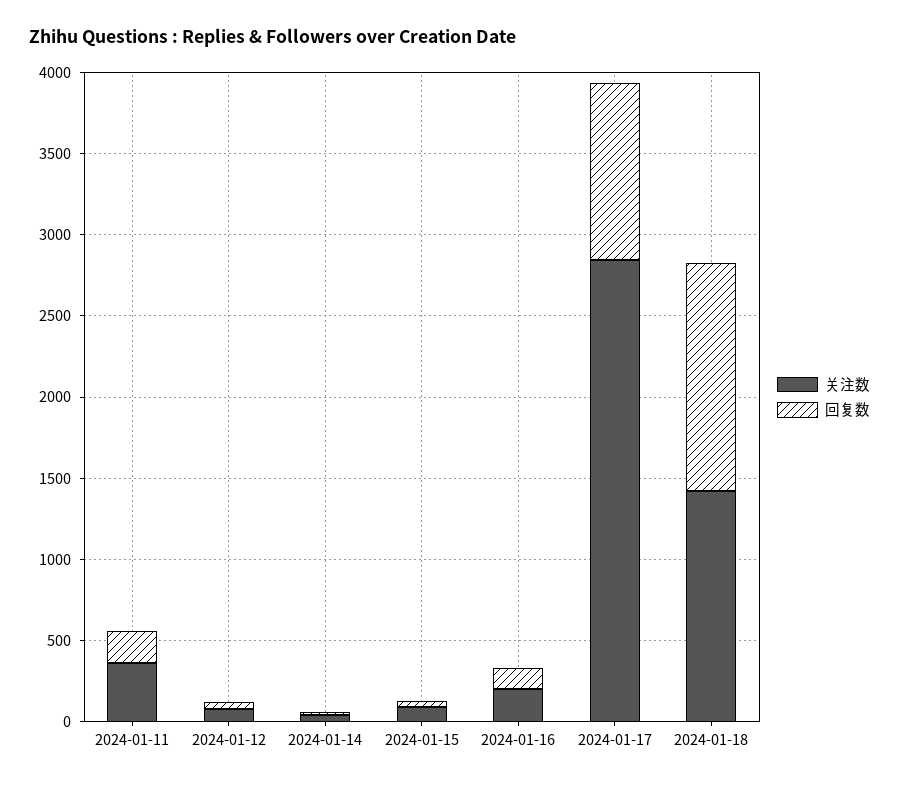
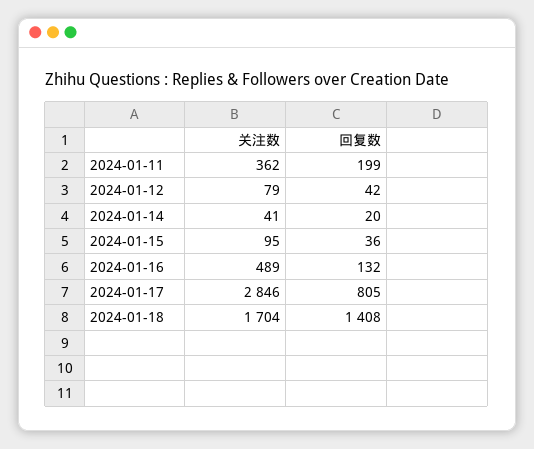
  {
    "关注数": {
      "2024-01-11": 362,
      "2024-01-12": 79,
      "2024-01-14": 41,
      "2024-01-15": 95,
-     "2024-01-16": 200,
+     "2024-01-16": 489,
      "2024-01-17": 2846,
-     "2024-01-18": 1400
+     "2024-01-18": 1704
    },
    "回复数": {
      "2024-01-11": 199,
      "2024-01-12": 42,
      "2024-01-14": 20,
      "2024-01-15": 36,
      "2024-01-16": 132,
-     "2024-01-17": 1100,
+     "2024-01-17": 805,
      "2024-01-18": 1408
    }
  }

